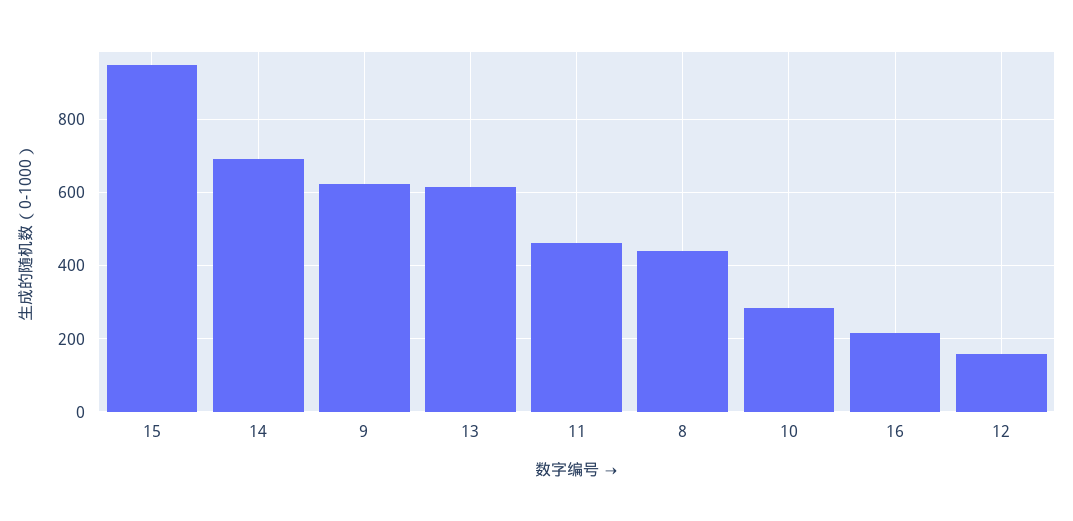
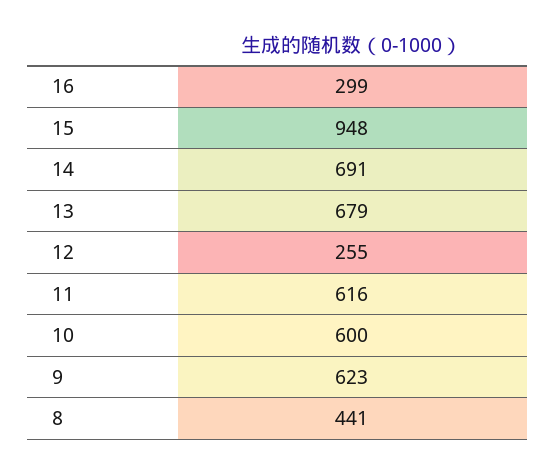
  {
    "15": 948,
    "14": 691,
    "9": 623,
-   "13": 620,
+   "13": 679,
-   "11": 460,
+   "11": 616,
    "8": 441,
-   "10": 280,
+   "10": 600,
-   "16": 220,
+   "16": 299,
-   "12": 160
+   "12": 255
  }

